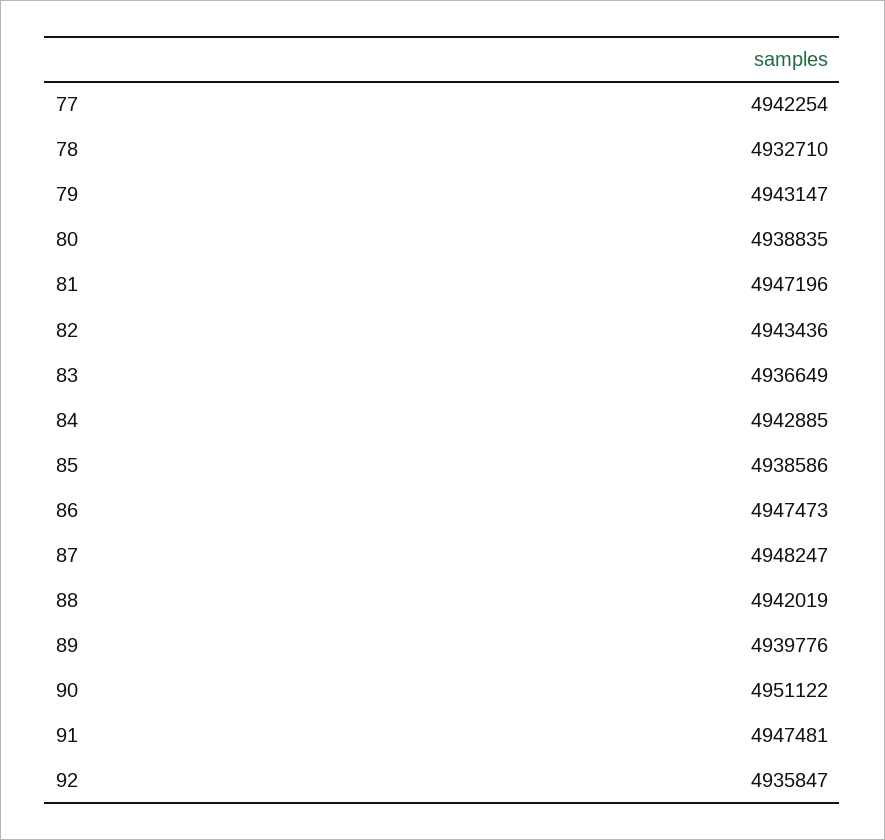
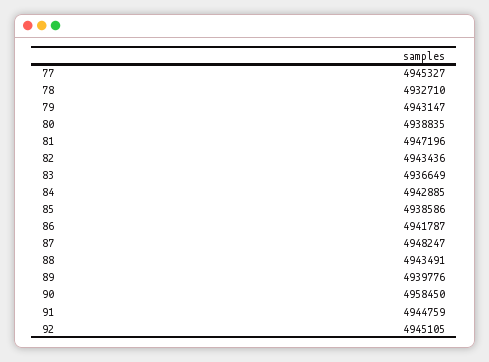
  {
-   "77": 4942254,
+   "77": 4945327,
    "78": 4932710,
    "79": 4943147,
    "80": 4938835,
    "81": 4947196,
    "82": 4943436,
    "83": 4936649,
    "84": 4942885,
    "85": 4938586,
-   "86": 4947473,
+   "86": 4941787,
    "87": 4948247,
-   "88": 4942019,
+   "88": 4943491,
    "89": 4939776,
-   "90": 4951122,
+   "90": 4958450,
-   "91": 4947481,
+   "91": 4944759,
-   "92": 4935847
+   "92": 4945105
  }

